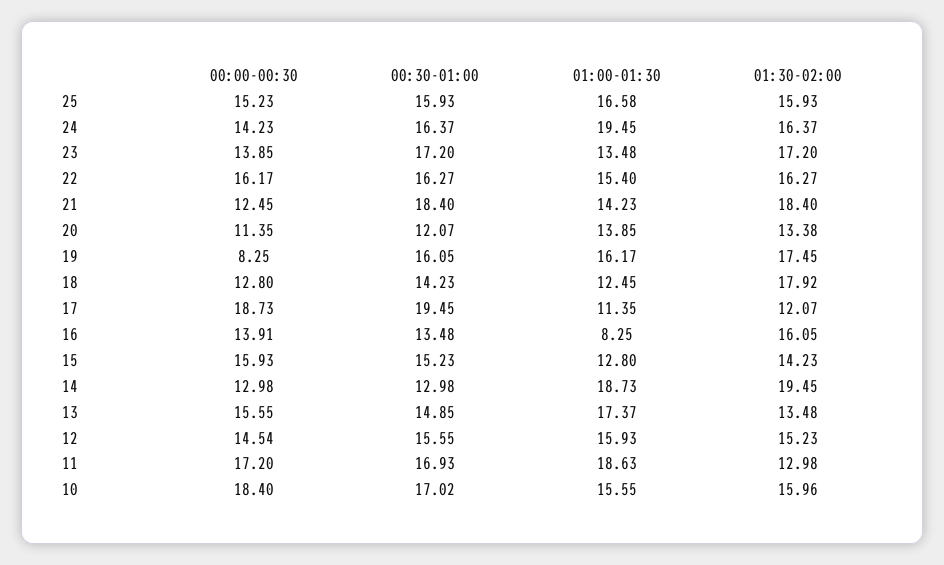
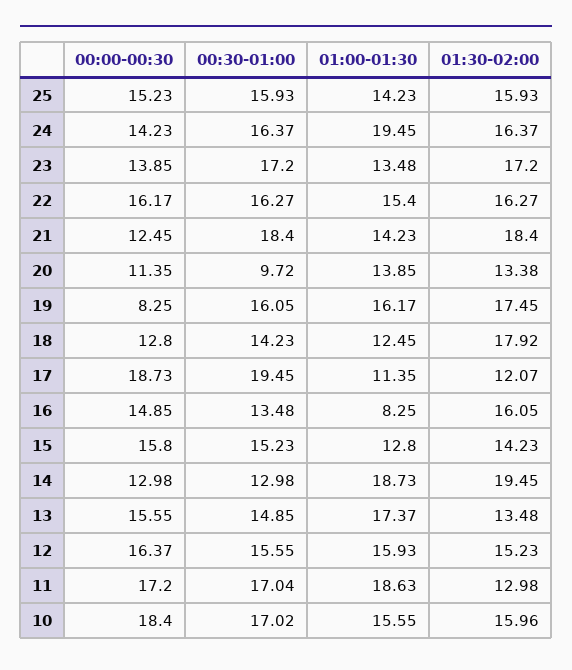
  {
    "00:00-00:30": {
      "25": 15.23,
      "24": 14.23,
      "23": 13.85,
      "22": 16.17,
      "21": 12.45,
      "20": 11.35,
      "19": 8.25,
      "18": 12.8,
      "17": 18.73,
-     "16": 13.91,
+     "16": 14.85,
-     "15": 15.93,
+     "15": 15.8,
      "14": 12.98,
      "13": 15.55,
-     "12": 14.54,
+     "12": 16.37,
      "11": 17.2,
      "10": 18.4
    },
    "00:30-01:00": {
      "25": 15.93,
      "24": 16.37,
      "23": 17.2,
      "22": 16.27,
      "21": 18.4,
-     "20": 12.07,
+     "20": 9.72,
      "19": 16.05,
      "18": 14.23,
      "17": 19.45,
      "16": 13.48,
      "15": 15.23,
      "14": 12.98,
      "13": 14.85,
      "12": 15.55,
-     "11": 16.93,
+     "11": 17.04,
      "10": 17.02
    },
    "01:00-01:30": {
-     "25": 16.58,
+     "25": 14.23,
      "24": 19.45,
      "23": 13.48,
      "22": 15.4,
      "21": 14.23,
      "20": 13.85,
      "19": 16.17,
      "18": 12.45,
      "17": 11.35,
      "16": 8.25,
      "15": 12.8,
      "14": 18.73,
      "13": 17.37,
      "12": 15.93,
      "11": 18.63,
      "10": 15.55
    },
    "01:30-02:00": {
      "25": 15.93,
      "24": 16.37,
      "23": 17.2,
      "22": 16.27,
      "21": 18.4,
      "20": 13.38,
      "19": 17.45,
      "18": 17.92,
      "17": 12.07,
      "16": 16.05,
      "15": 14.23,
      "14": 19.45,
      "13": 13.48,
      "12": 15.23,
      "11": 12.98,
      "10": 15.96
    }
  }

